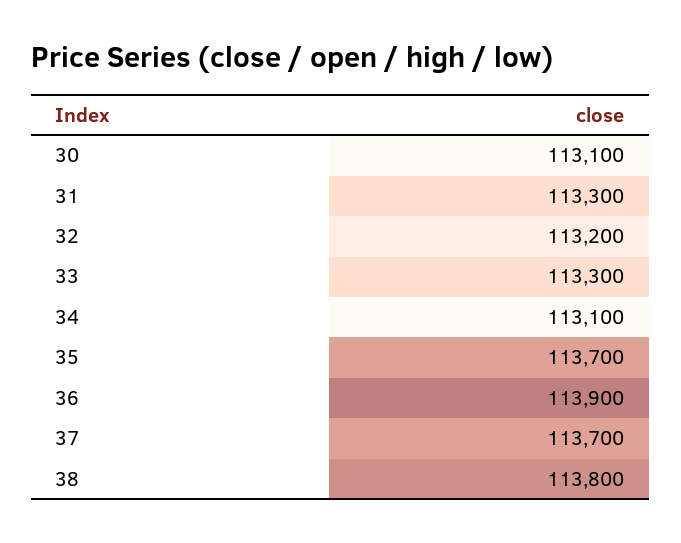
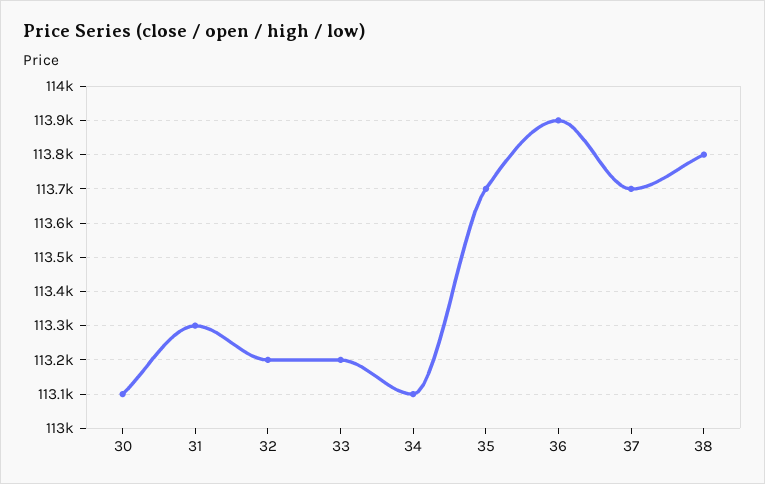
  {
    "30": 113100,
    "31": 113300,
    "32": 113200,
-   "33": 113300,
+   "33": 113200,
    "34": 113100,
    "35": 113700,
    "36": 113900,
    "37": 113700,
    "38": 113800
  }

